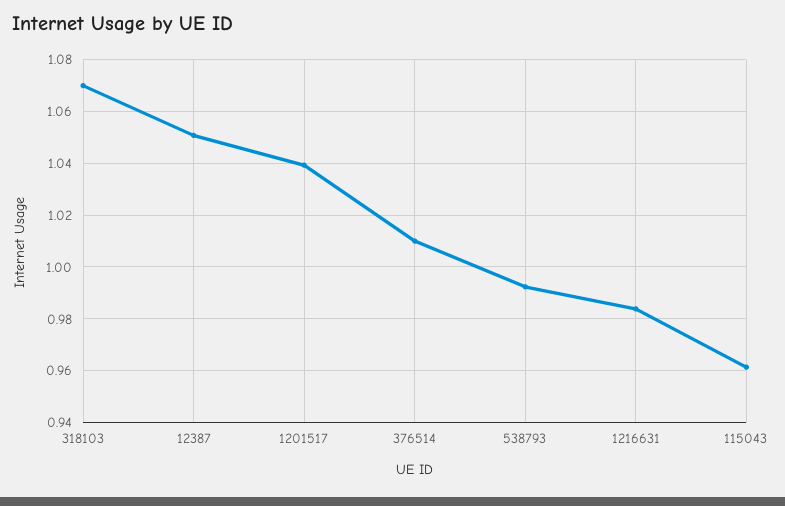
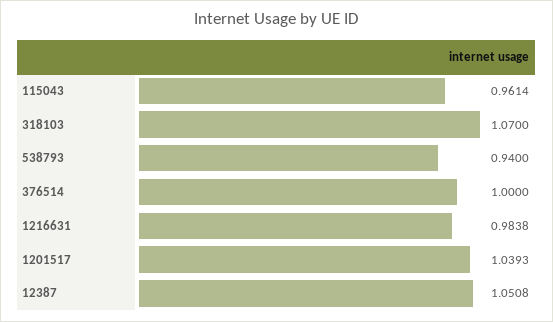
  {
    "318103": 1.07,
    "12387": 1.0508,
    "1201517": 1.0393,
-   "376514": 1.01,
+   "376514": 1,
-   "538793": 0.9925,
+   "538793": 0.94,
    "1216631": 0.9838,
    "115043": 0.9614
  }

